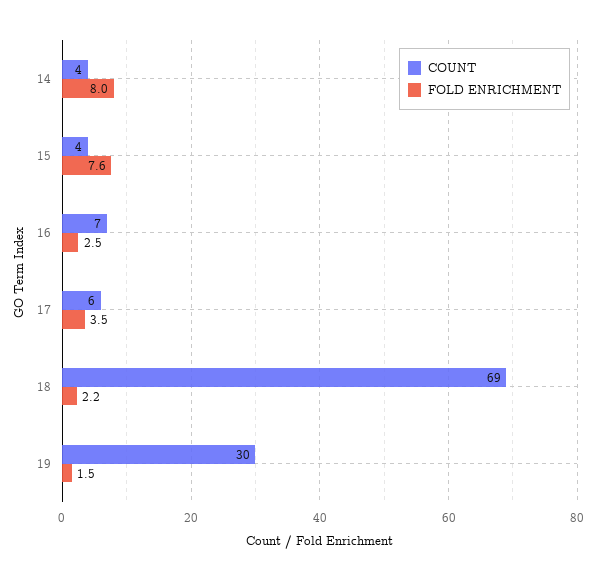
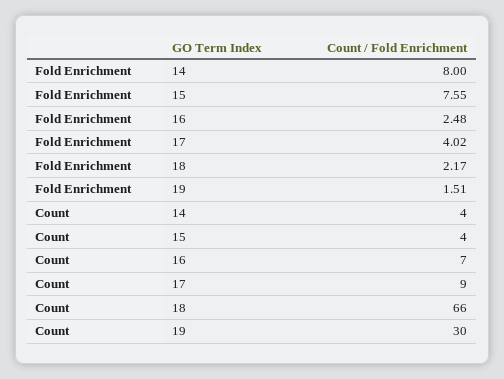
  {
    "COUNT": {
      "14": 4,
      "15": 4,
      "16": 7,
-     "17": 6,
+     "17": 9,
-     "18": 69,
+     "18": 66,
      "19": 30
    },
    "FOLD ENRICHMENT": {
      "14": 8,
      "15": 7.55,
      "16": 2.48,
-     "17": 3.5,
+     "17": 4.02,
      "18": 2.17,
      "19": 1.51
    }
  }

